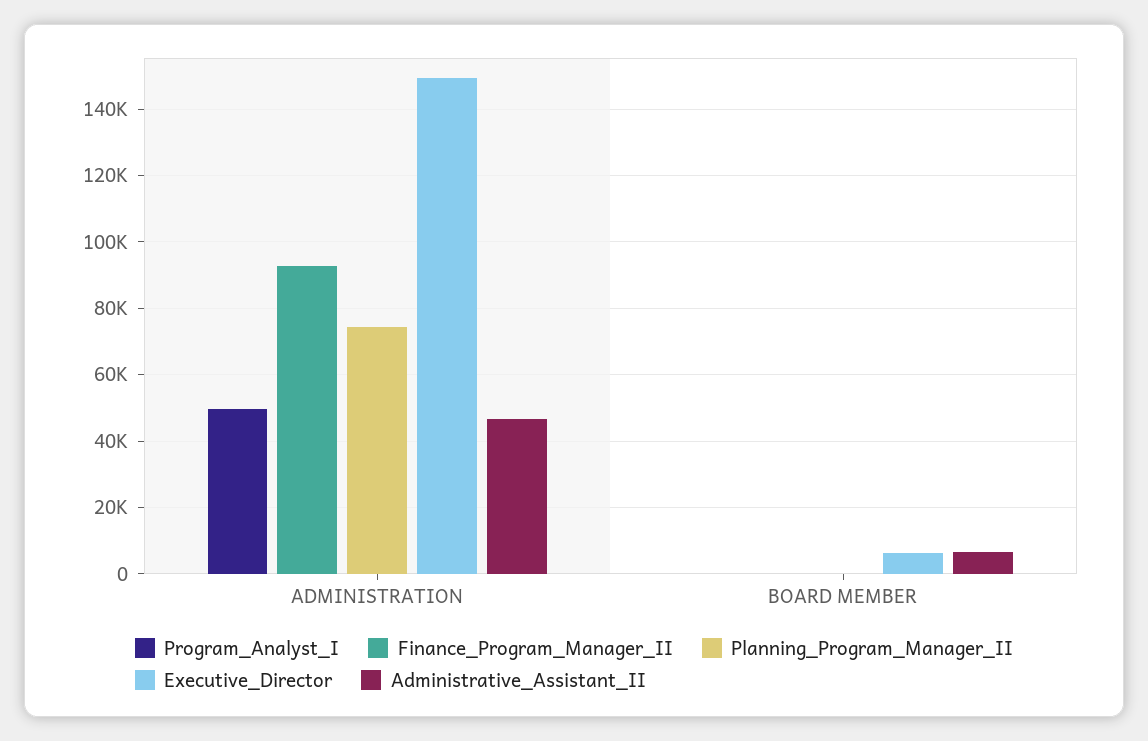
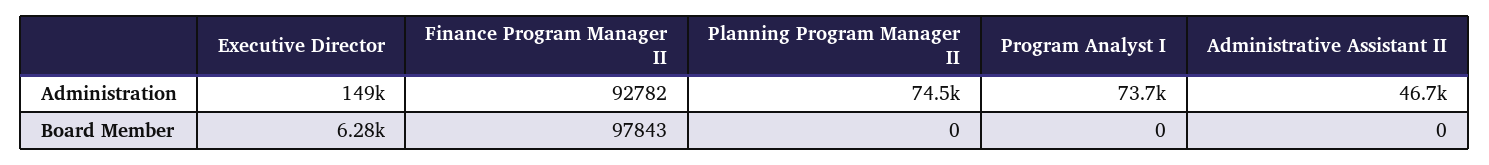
  {
    "Program_Analyst_I": {
-     "ADMINISTRATION": 50000,
+     "ADMINISTRATION": 73700,
      "BOARD MEMBER": 0
    },
    "Finance_Program_Manager_II": {
      "ADMINISTRATION": 92782,
-     "BOARD MEMBER": 0
+     "BOARD MEMBER": 97843
    },
    "Planning_Program_Manager_II": {
      "ADMINISTRATION": 74500,
      "BOARD MEMBER": 0
    },
    "Executive_Director": {
      "ADMINISTRATION": 149000,
      "BOARD MEMBER": 6280
    },
    "Administrative_Assistant_II": {
      "ADMINISTRATION": 46700,
-     "BOARD MEMBER": 6000
+     "BOARD MEMBER": 0
    }
  }

